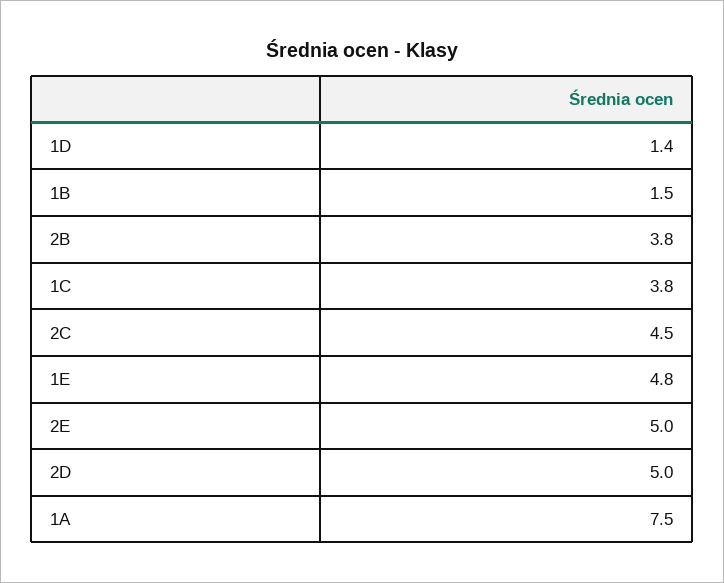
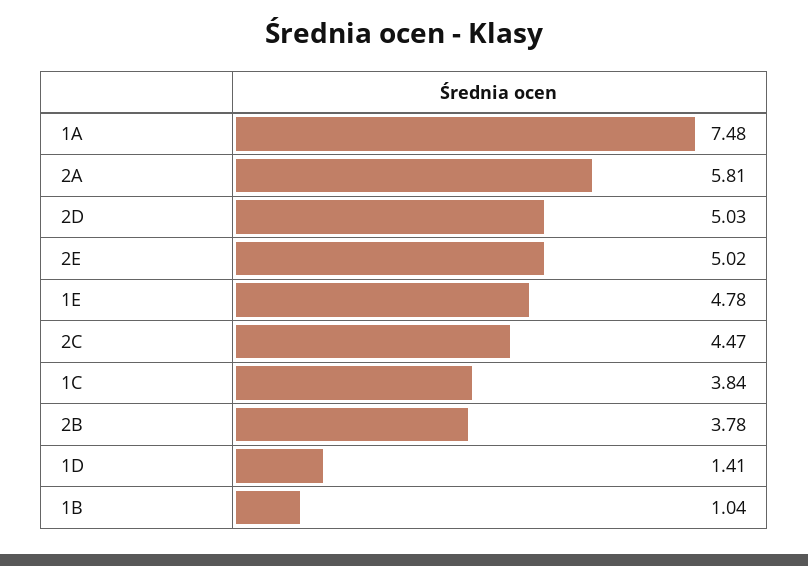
  {
    "1D": 1.41,
-   "1B": 1.5,
+   "1B": 1.04,
    "2B": 3.78,
    "1C": 3.84,
    "2C": 4.47,
    "1E": 4.78,
    "2E": 5.02,
    "2D": 5.03,
-   "1A": 7.48
+   "1A": 7.48,
+   "2A": 5.81
  }

